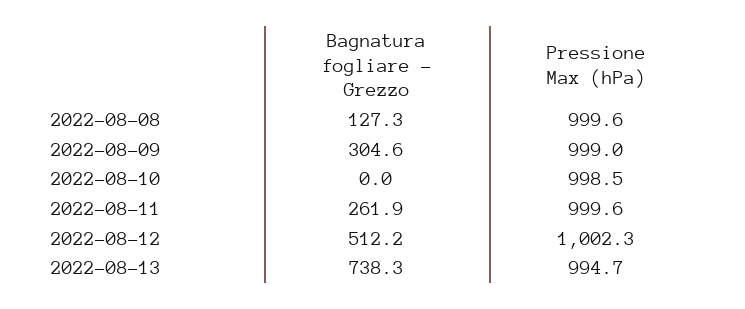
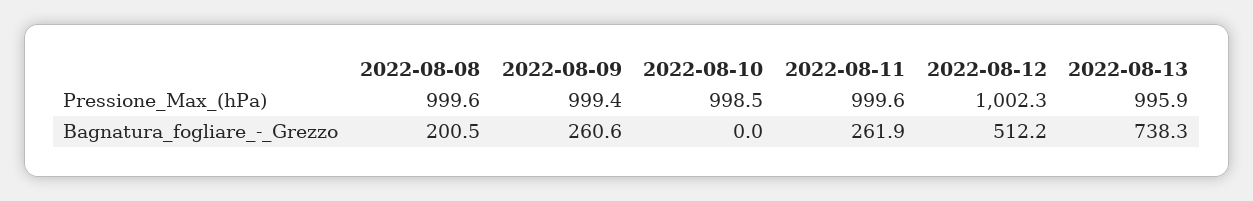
  {
    "Bagnatura fogliare - Grezzo": {
-     "2022-08-08": 127.3,
+     "2022-08-08": 200.5,
-     "2022-08-09": 304.6,
+     "2022-08-09": 260.6,
      "2022-08-10": 0,
      "2022-08-11": 261.9,
      "2022-08-12": 512.2,
      "2022-08-13": 738.3
    },
    "Pressione Max (hPa)": {
      "2022-08-08": 999.6,
-     "2022-08-09": 999,
+     "2022-08-09": 999.4,
      "2022-08-10": 998.5,
      "2022-08-11": 999.6,
      "2022-08-12": 1002.3,
-     "2022-08-13": 994.7
+     "2022-08-13": 995.9
    }
  }

